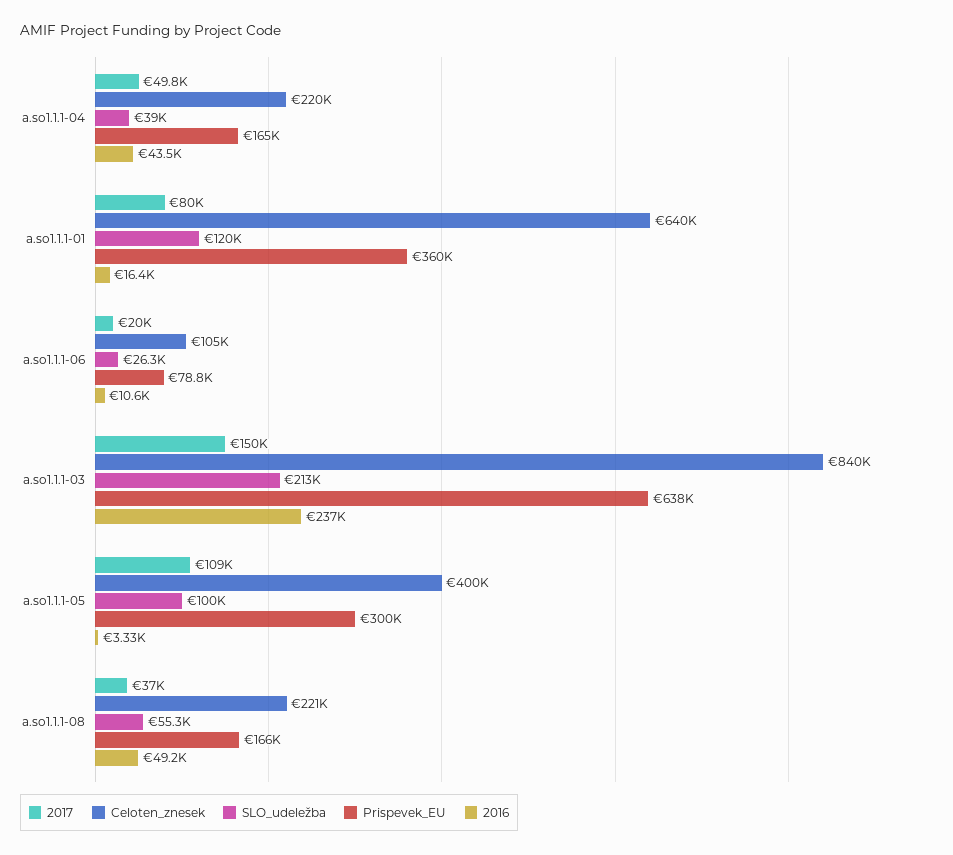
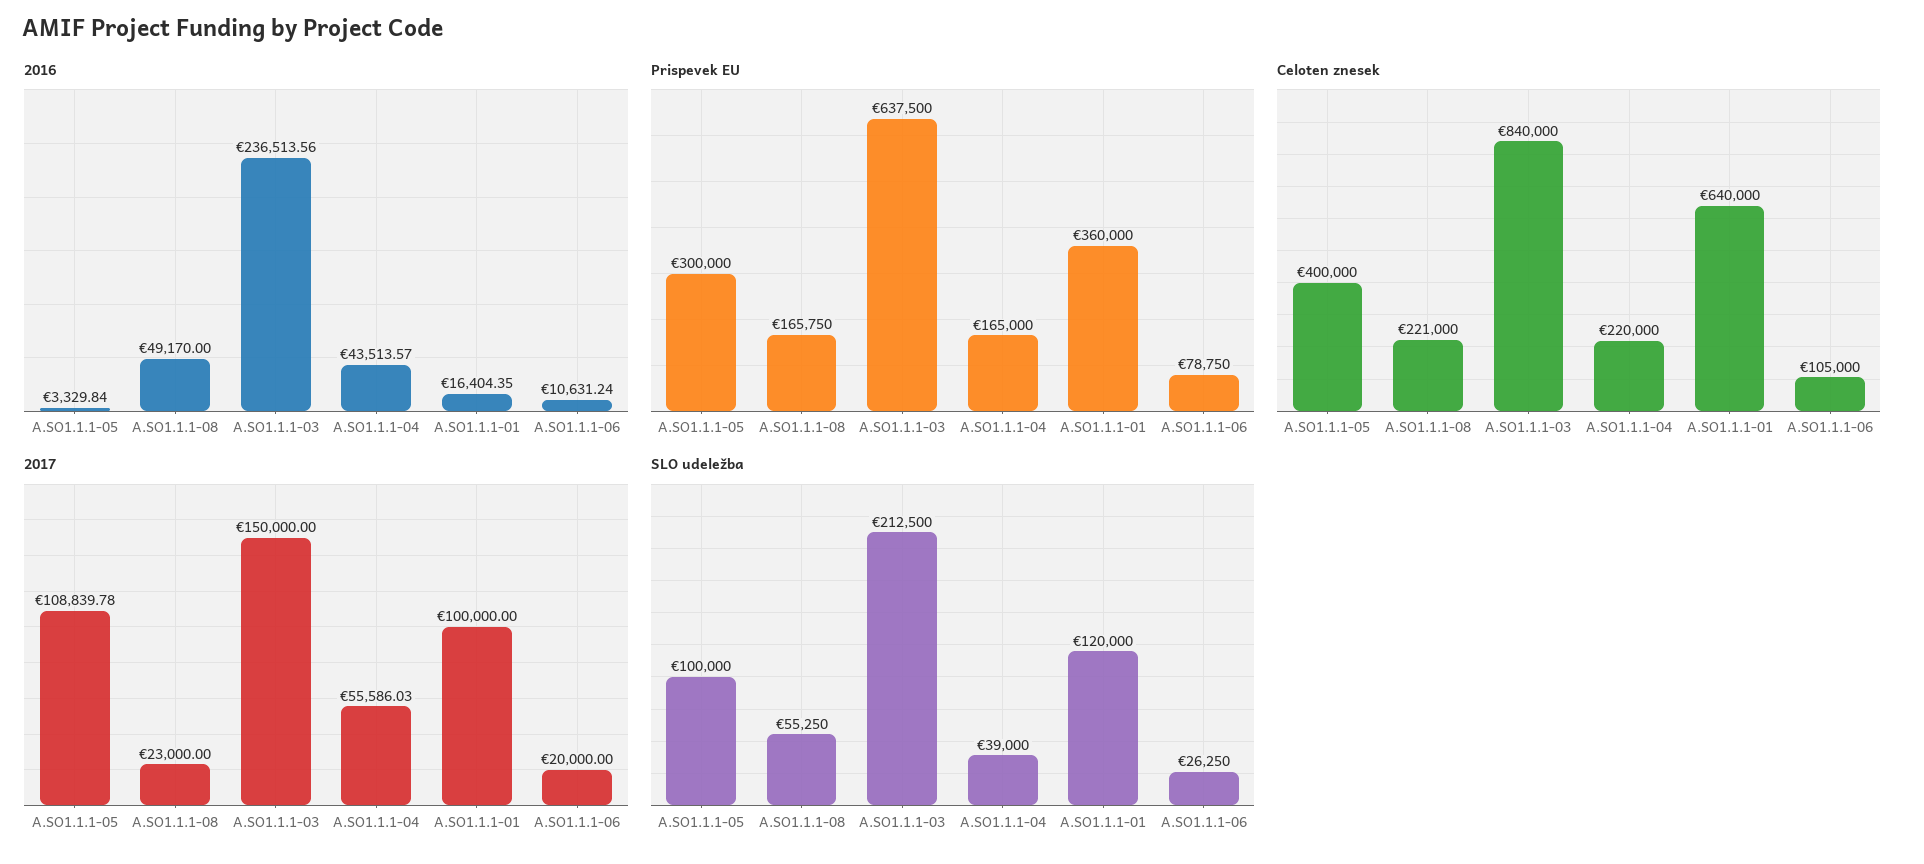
  {
    "2017": {
-     "a.so1.1.1-04": 49800,
+     "a.so1.1.1-04": 55586.03,
-     "a.so1.1.1-01": 80000,
+     "a.so1.1.1-01": 100000,
      "a.so1.1.1-06": 20000,
      "a.so1.1.1-03": 150000,
      "a.so1.1.1-05": 108839.78,
-     "a.so1.1.1-08": 37000
+     "a.so1.1.1-08": 23000
    },
    "Celoten_znesek": {
      "a.so1.1.1-04": 220000,
      "a.so1.1.1-01": 640000,
      "a.so1.1.1-06": 105000,
      "a.so1.1.1-03": 840000,
      "a.so1.1.1-05": 400000,
      "a.so1.1.1-08": 221000
    },
    "SLO_udeležba": {
      "a.so1.1.1-04": 39000,
      "a.so1.1.1-01": 120000,
      "a.so1.1.1-06": 26250,
      "a.so1.1.1-03": 212500,
      "a.so1.1.1-05": 100000,
      "a.so1.1.1-08": 55250
    },
    "Prispevek_EU": {
      "a.so1.1.1-04": 165000,
      "a.so1.1.1-01": 360000,
      "a.so1.1.1-06": 78750,
      "a.so1.1.1-03": 637500,
      "a.so1.1.1-05": 300000,
      "a.so1.1.1-08": 165750
    },
    "2016": {
      "a.so1.1.1-04": 43513.57,
      "a.so1.1.1-01": 16404.35,
      "a.so1.1.1-06": 10631.24,
      "a.so1.1.1-03": 236513.56,
      "a.so1.1.1-05": 3329.84,
      "a.so1.1.1-08": 49170
    }
  }

